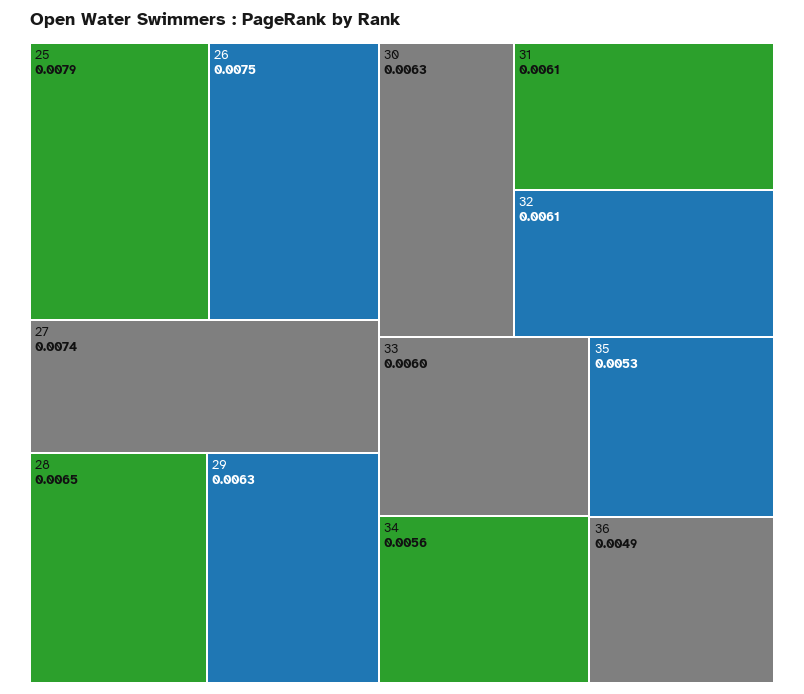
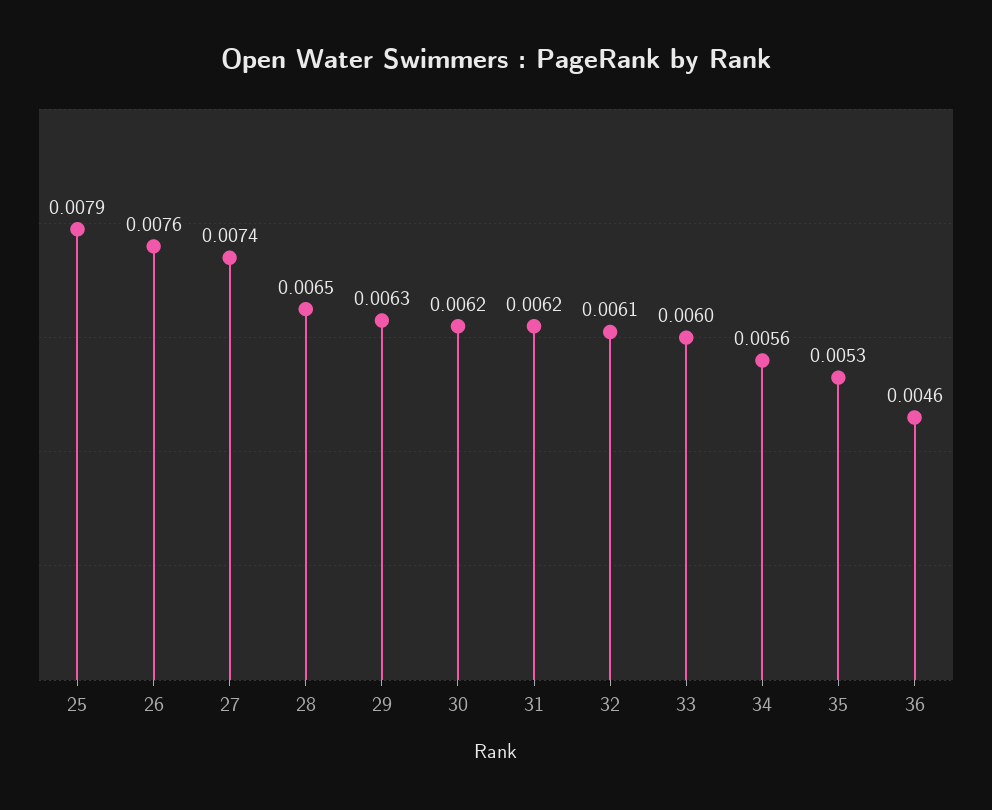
  {
    "25": 0.0079,
-   "26": 0.0075,
+   "26": 0.0076,
    "27": 0.0074,
    "28": 0.0065,
    "29": 0.0063,
-   "30": 0.0063,
+   "30": 0.0062,
-   "31": 0.0061,
+   "31": 0.0062,
    "32": 0.0061,
    "33": 0.006,
    "34": 0.0056,
    "35": 0.0053,
-   "36": 0.0049
+   "36": 0.0046
  }

